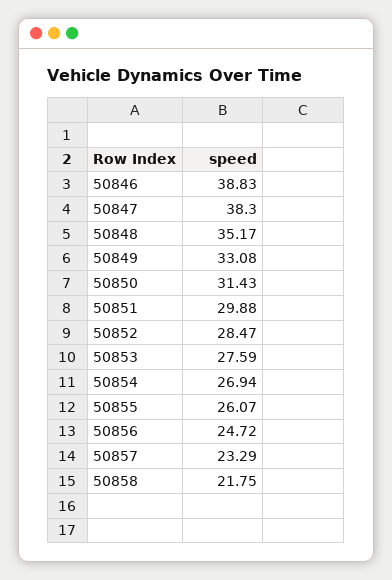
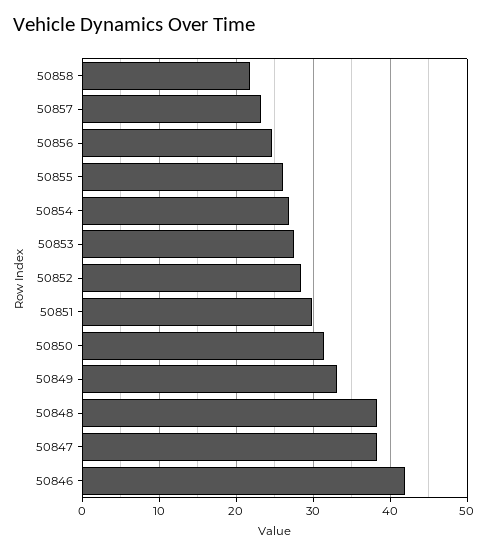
  {
-   "50846": 38.83,
+   "50846": 42,
    "50847": 38.3,
-   "50848": 35.17,
+   "50848": 38,
    "50849": 33.08,
    "50850": 31.43,
    "50851": 29.88,
    "50852": 28.47,
    "50853": 27.59,
    "50854": 26.94,
    "50855": 26.07,
    "50856": 24.72,
    "50857": 23.29,
    "50858": 21.75
  }

